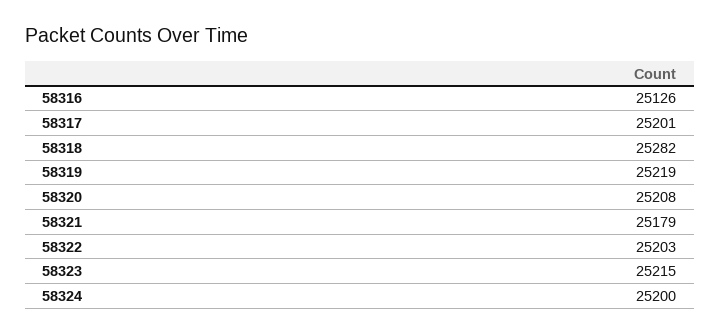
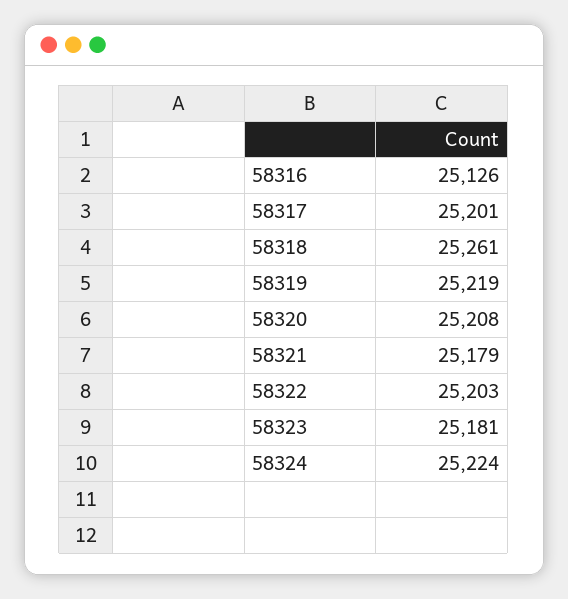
  {
    "58316": 25126,
    "58317": 25201,
-   "58318": 25282,
+   "58318": 25261,
    "58319": 25219,
    "58320": 25208,
    "58321": 25179,
    "58322": 25203,
-   "58323": 25215,
+   "58323": 25181,
-   "58324": 25200
+   "58324": 25224
  }

